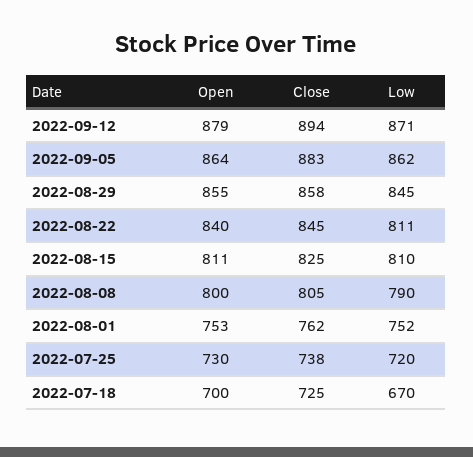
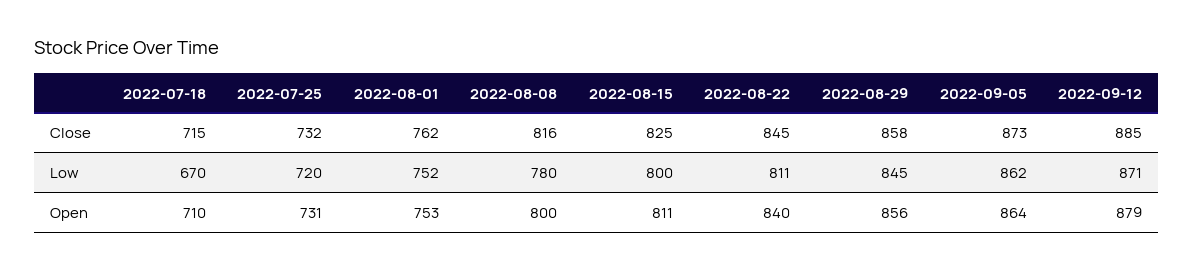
  {
    "Open": {
      "2022-09-12": 879,
      "2022-09-05": 864,
-     "2022-08-29": 855,
+     "2022-08-29": 856,
      "2022-08-22": 840,
      "2022-08-15": 811,
      "2022-08-08": 800,
      "2022-08-01": 753,
-     "2022-07-25": 730,
+     "2022-07-25": 731,
-     "2022-07-18": 700
+     "2022-07-18": 710
    },
    "Close": {
-     "2022-09-12": 894,
+     "2022-09-12": 885,
-     "2022-09-05": 883,
+     "2022-09-05": 873,
      "2022-08-29": 858,
      "2022-08-22": 845,
      "2022-08-15": 825,
-     "2022-08-08": 805,
+     "2022-08-08": 816,
      "2022-08-01": 762,
-     "2022-07-25": 738,
+     "2022-07-25": 732,
-     "2022-07-18": 725
+     "2022-07-18": 715
    },
    "Low": {
      "2022-09-12": 871,
      "2022-09-05": 862,
      "2022-08-29": 845,
      "2022-08-22": 811,
-     "2022-08-15": 810,
+     "2022-08-15": 800,
-     "2022-08-08": 790,
+     "2022-08-08": 780,
      "2022-08-01": 752,
      "2022-07-25": 720,
      "2022-07-18": 670
    }
  }

